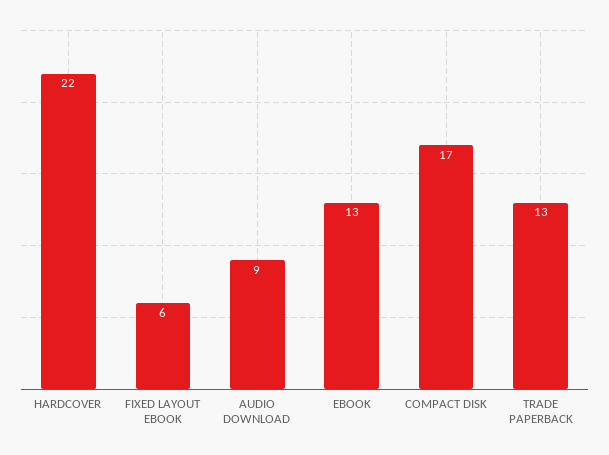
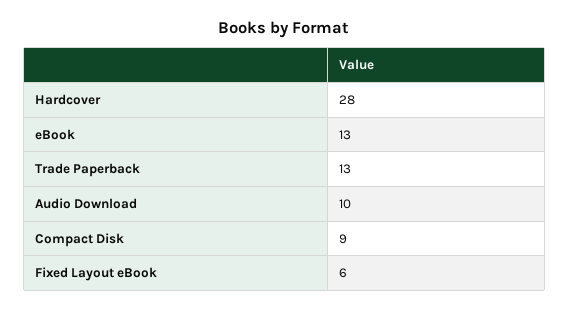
  {
-   "HARDCOVER": 22,
+   "HARDCOVER": 28,
    "FIXED LAYOUT EBOOK": 6,
-   "AUDIO DOWNLOAD": 9,
+   "AUDIO DOWNLOAD": 10,
    "EBOOK": 13,
-   "COMPACT DISK": 17,
+   "COMPACT DISK": 9,
    "TRADE PAPERBACK": 13
  }

